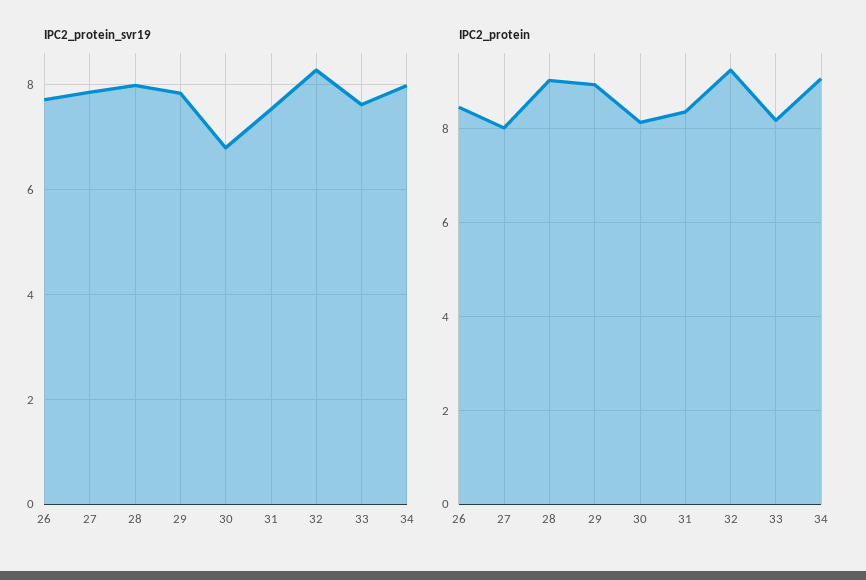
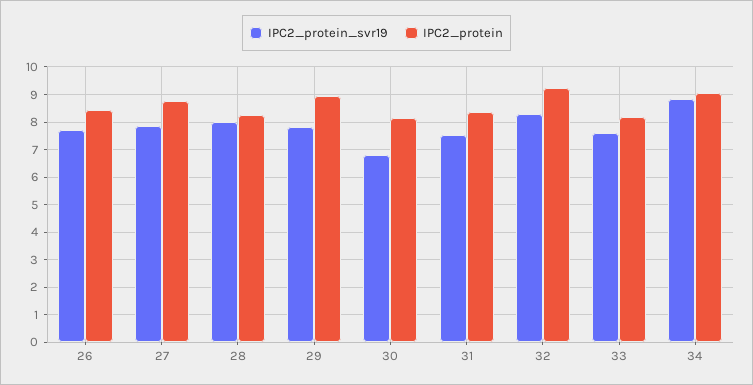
  {
    "IPC2_protein_svr19": {
      "26": 7.8,
      "27": 7.8,
      "28": 8,
      "29": 7.8,
      "30": 6.8,
      "31": 7.6,
      "32": 8.2,
      "33": 7.6,
-     "34": 8
+     "34": 8.75
    },
    "IPC2_protein": {
      "26": 8.4,
-     "27": 8,
+     "27": 8.75,
-     "28": 9,
+     "28": 8.25,
      "29": 9,
      "30": 8.2,
      "31": 8.4,
      "32": 9.2,
      "33": 8.2,
      "34": 9
    }
  }

